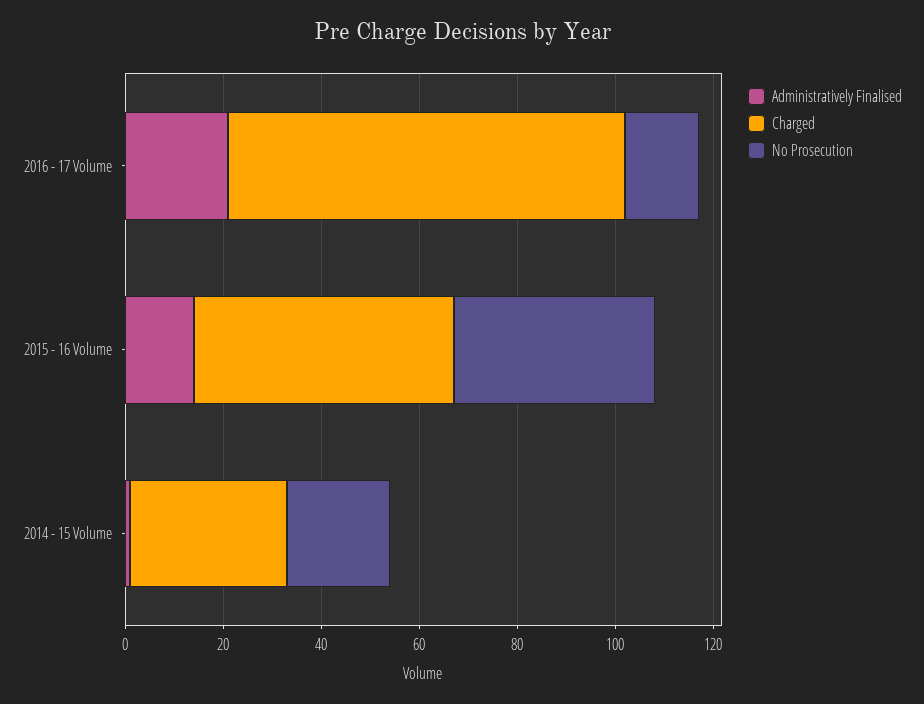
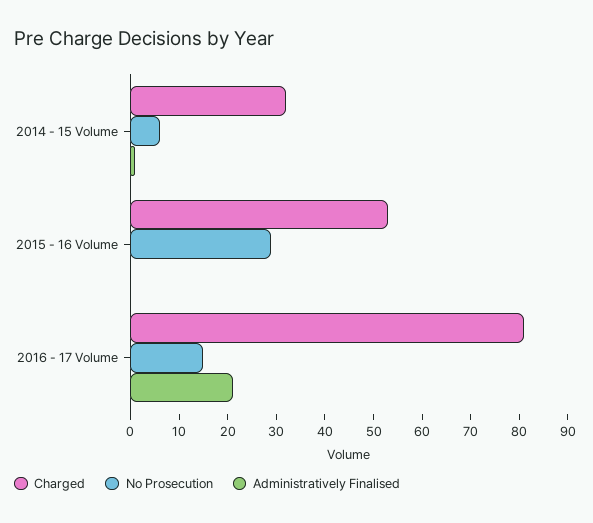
  {
    "Administratively Finalised": {
      "2016 - 17 Volume": 20,
-     "2015 - 16 Volume": 15,
+     "2015 - 16 Volume": 0,
      "2014 - 15 Volume": 0
    },
    "Charged": {
      "2016 - 17 Volume": 80,
      "2015 - 16 Volume": 55,
      "2014 - 15 Volume": 30
    },
    "No Prosecution": {
      "2016 - 17 Volume": 15,
-     "2015 - 16 Volume": 40,
+     "2015 - 16 Volume": 30,
-     "2014 - 15 Volume": 20
+     "2014 - 15 Volume": 5
    }
  }

